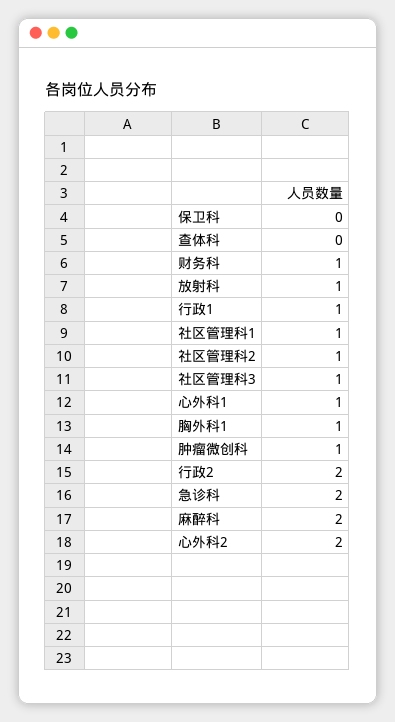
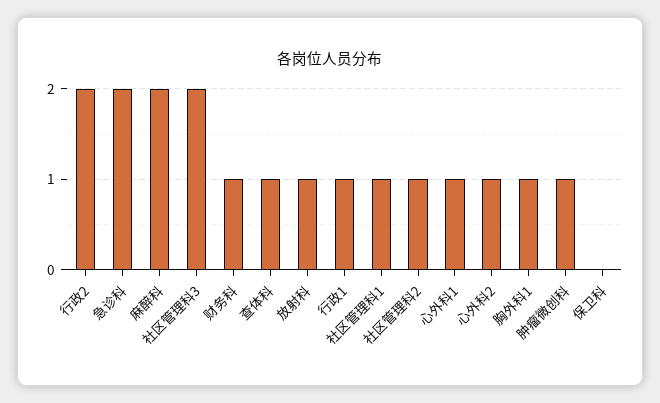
  {
    "保卫科": 0,
-   "查体科": 0,
+   "查体科": 1,
    "财务科": 1,
    "放射科": 1,
    "行政1": 1,
    "社区管理科1": 1,
    "社区管理科2": 1,
-   "社区管理科3": 1,
+   "社区管理科3": 2,
    "心外科1": 1,
    "胸外科1": 1,
    "肿瘤微创科": 1,
    "行政2": 2,
    "急诊科": 2,
    "麻醉科": 2,
-   "心外科2": 2
+   "心外科2": 1
  }

